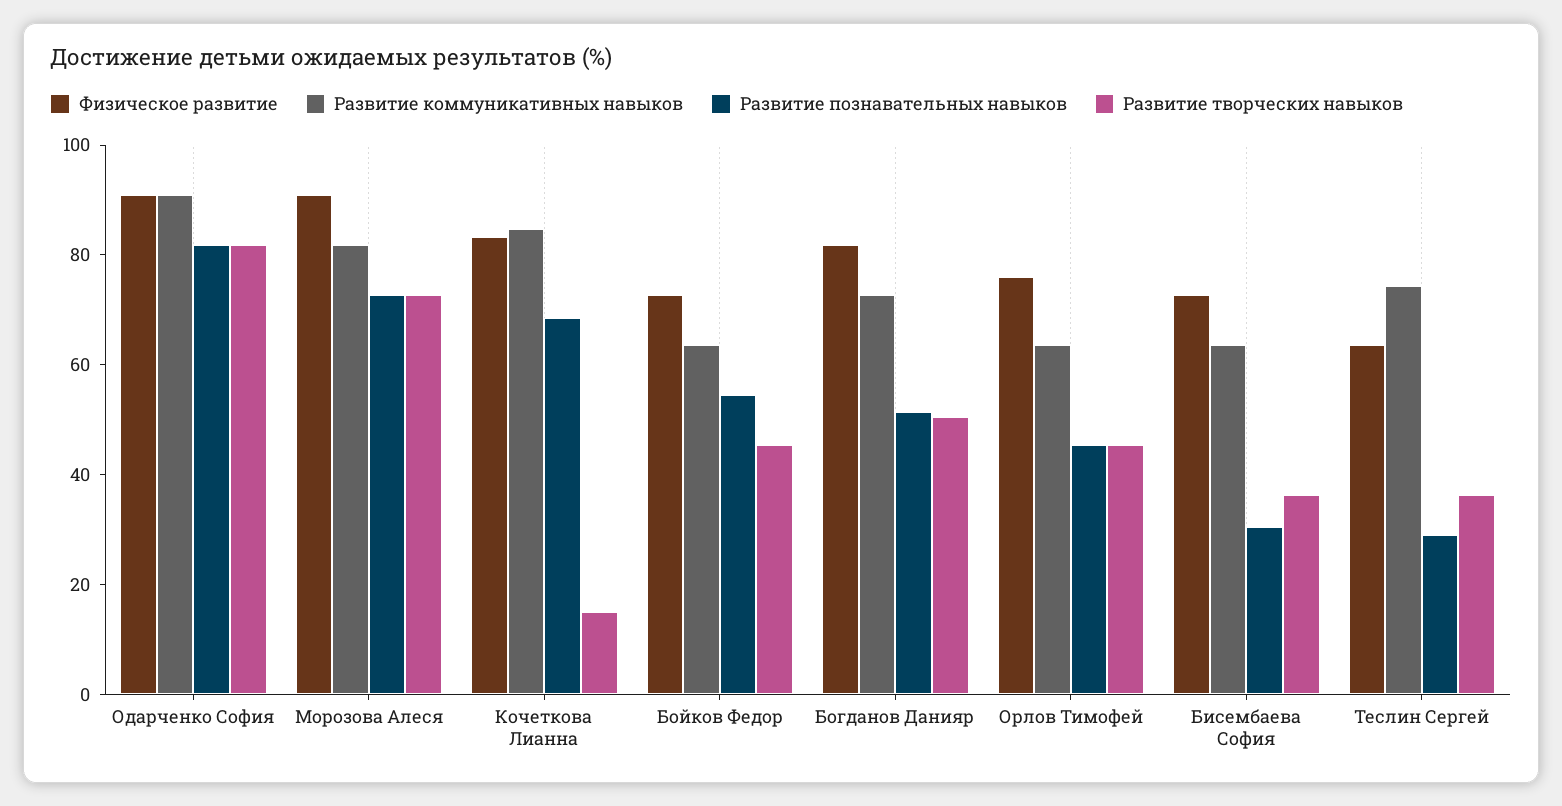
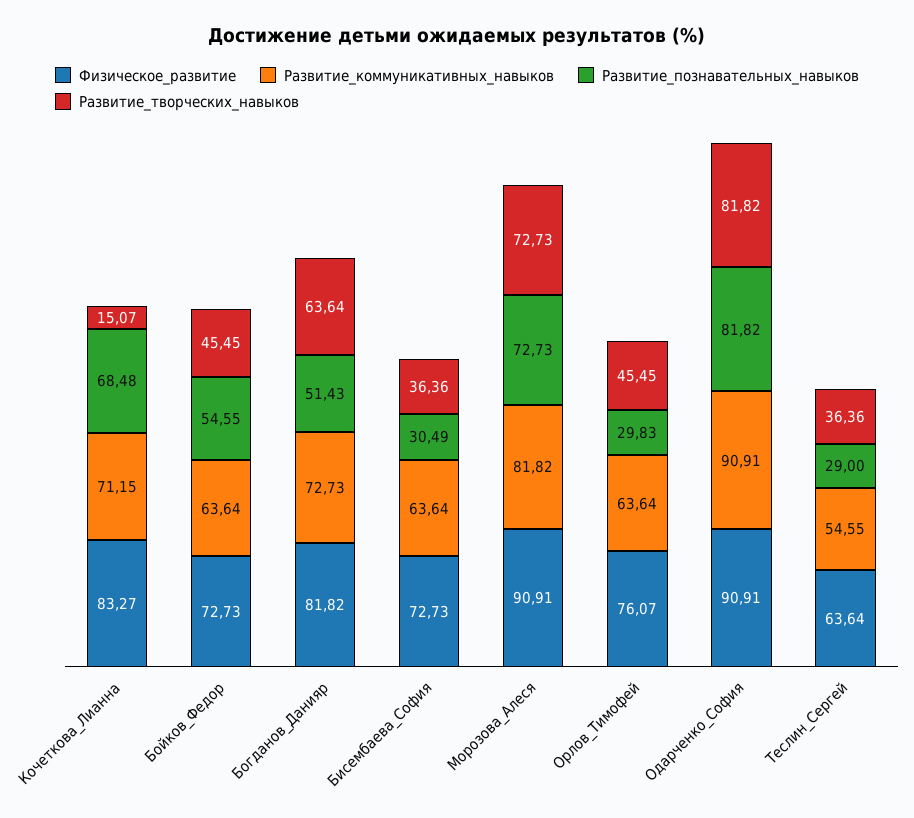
  {
    "Физическое развитие": {
      "Одарченко София": 90.91,
      "Морозова Алеся": 90.91,
      "Кочеткова Лианна": 83.27,
      "Бойков Федор": 72.73,
      "Богданов Данияр": 81.82,
      "Орлов Тимофей": 76.07,
      "Бисембаева София": 72.73,
      "Теслин Сергей": 63.64
    },
    "Развитие коммуникативных навыков": {
      "Одарченко София": 90.91,
      "Морозова Алеся": 81.82,
-     "Кочеткова Лианна": 85,
+     "Кочеткова Лианна": 71.15,
      "Бойков Федор": 63.64,
      "Богданов Данияр": 72.73,
      "Орлов Тимофей": 63.64,
      "Бисембаева София": 63.64,
-     "Теслин Сергей": 75
+     "Теслин Сергей": 54.55
    },
    "Развитие познавательных навыков": {
      "Одарченко София": 81.82,
      "Морозова Алеся": 72.73,
      "Кочеткова Лианна": 68.48,
      "Бойков Федор": 54.55,
      "Богданов Данияр": 51.43,
-     "Орлов Тимофей": 45,
+     "Орлов Тимофей": 29.83,
      "Бисембаева София": 30.49,
      "Теслин Сергей": 29
    },
    "Развитие творческих навыков": {
      "Одарченко София": 81.82,
      "Морозова Алеся": 72.73,
      "Кочеткова Лианна": 15.07,
      "Бойков Федор": 45.45,
-     "Богданов Данияр": 50,
+     "Богданов Данияр": 63.64,
      "Орлов Тимофей": 45.45,
      "Бисембаева София": 36.36,
      "Теслин Сергей": 36.36
    }
  }

